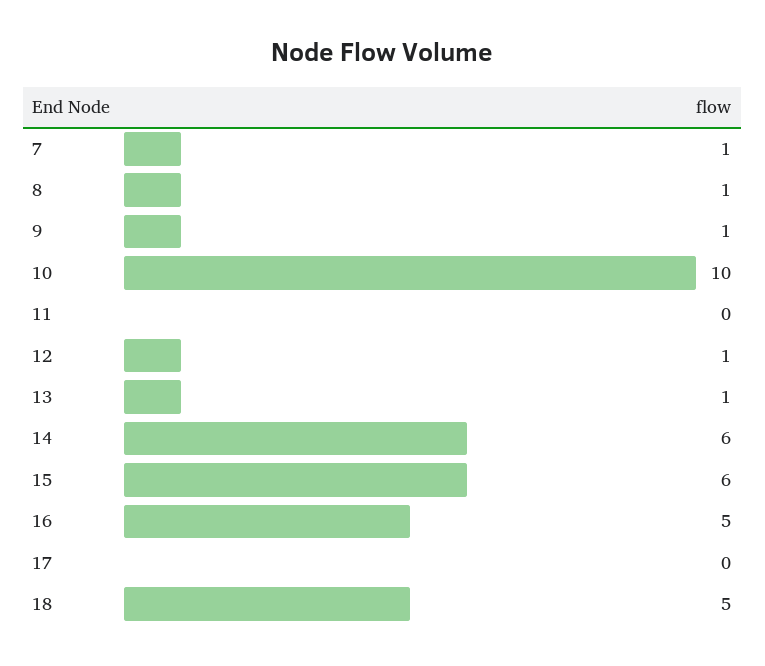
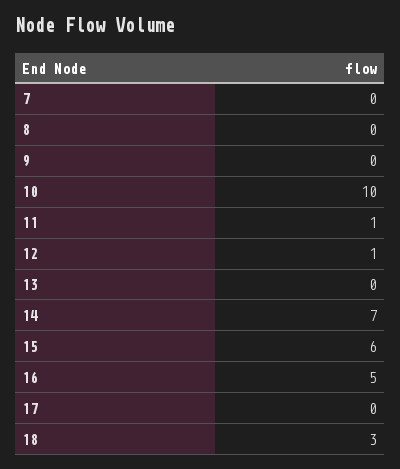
  {
-   "7": 1,
+   "7": 0,
-   "8": 1,
+   "8": 0,
-   "9": 1,
+   "9": 0,
    "10": 10,
-   "11": 0,
+   "11": 1,
    "12": 1,
-   "13": 1,
+   "13": 0,
-   "14": 6,
+   "14": 7,
    "15": 6,
    "16": 5,
    "17": 0,
-   "18": 5
+   "18": 3
  }

